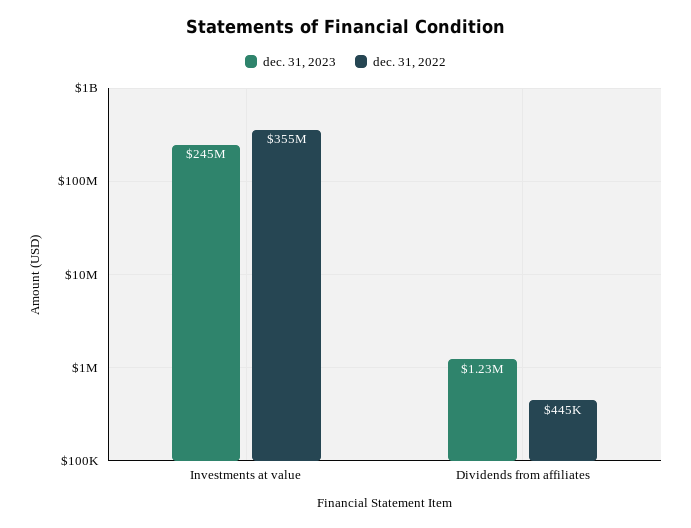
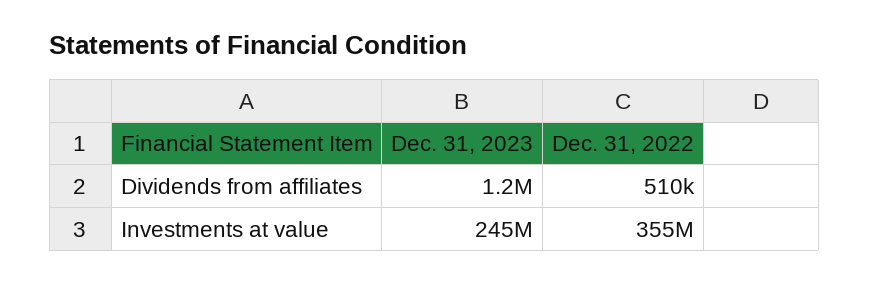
  {
    "dec. 31, 2023": {
      "Investments at value": 245000000,
      "Dividends from affiliates": 1230000
    },
    "dec. 31, 2022": {
      "Investments at value": 355000000,
-     "Dividends from affiliates": 445000
+     "Dividends from affiliates": 510000
    }
  }

